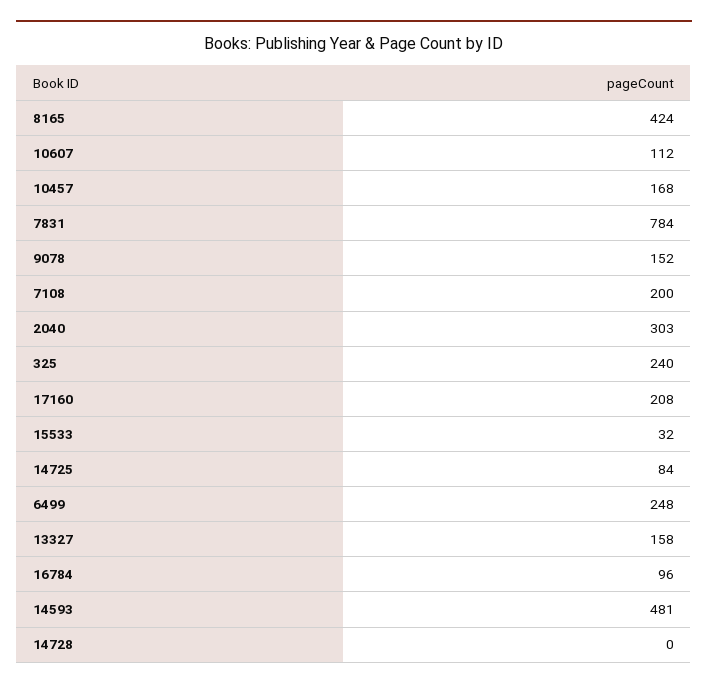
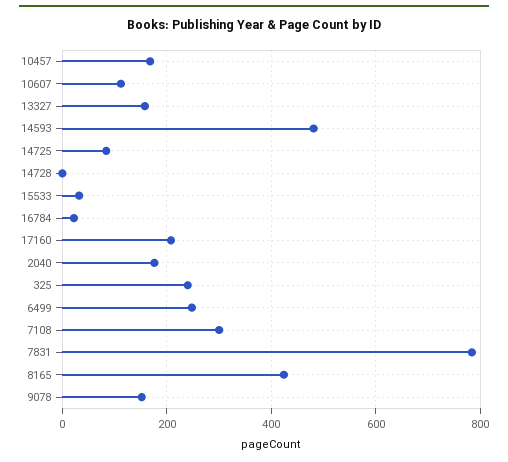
  {
    "8165": 424,
    "10607": 112,
    "10457": 168,
    "7831": 784,
    "9078": 152,
-   "7108": 200,
+   "7108": 300,
-   "2040": 303,
+   "2040": 180,
    "325": 240,
    "17160": 208,
    "15533": 32,
    "14725": 84,
    "6499": 248,
    "13327": 158,
-   "16784": 96,
+   "16784": 20,
    "14593": 481,
    "14728": 0
  }

